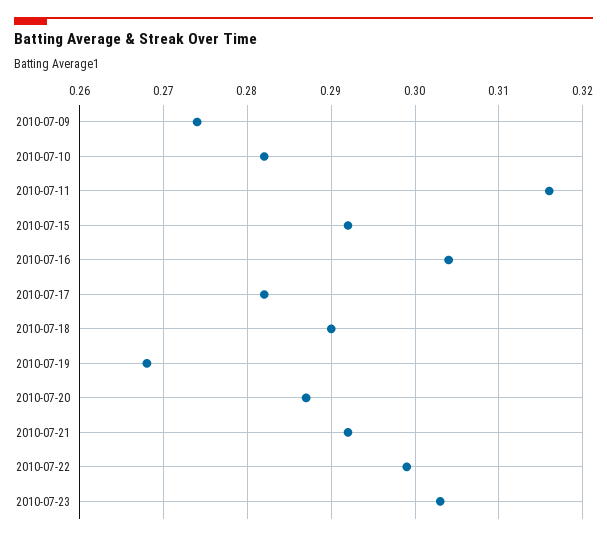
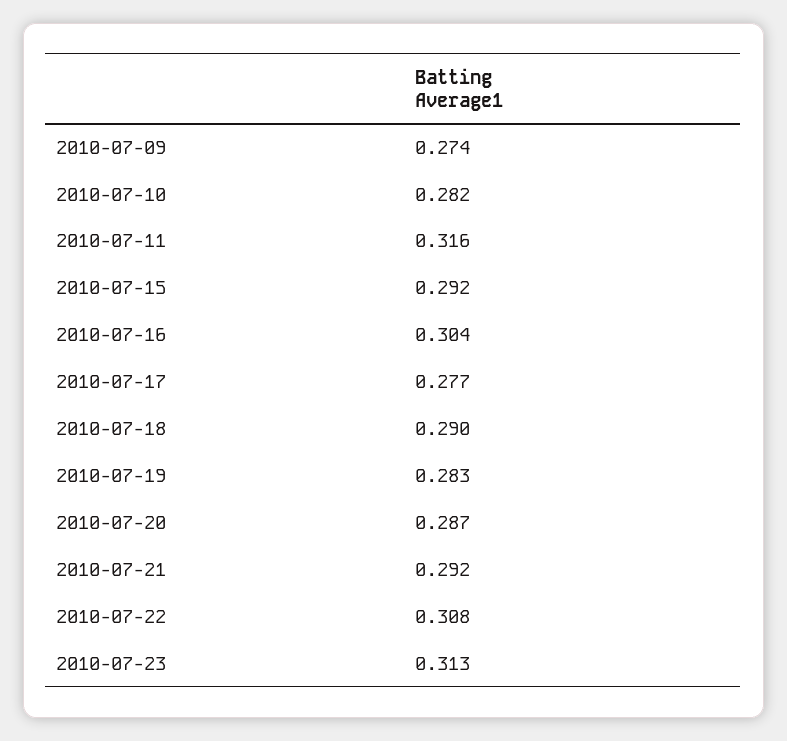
  {
    "2010-07-09": 0.274,
    "2010-07-10": 0.282,
    "2010-07-11": 0.316,
    "2010-07-15": 0.292,
    "2010-07-16": 0.304,
-   "2010-07-17": 0.282,
+   "2010-07-17": 0.277,
    "2010-07-18": 0.29,
-   "2010-07-19": 0.268,
+   "2010-07-19": 0.283,
    "2010-07-20": 0.287,
    "2010-07-21": 0.292,
-   "2010-07-22": 0.299,
+   "2010-07-22": 0.308,
-   "2010-07-23": 0.303
+   "2010-07-23": 0.313
  }

